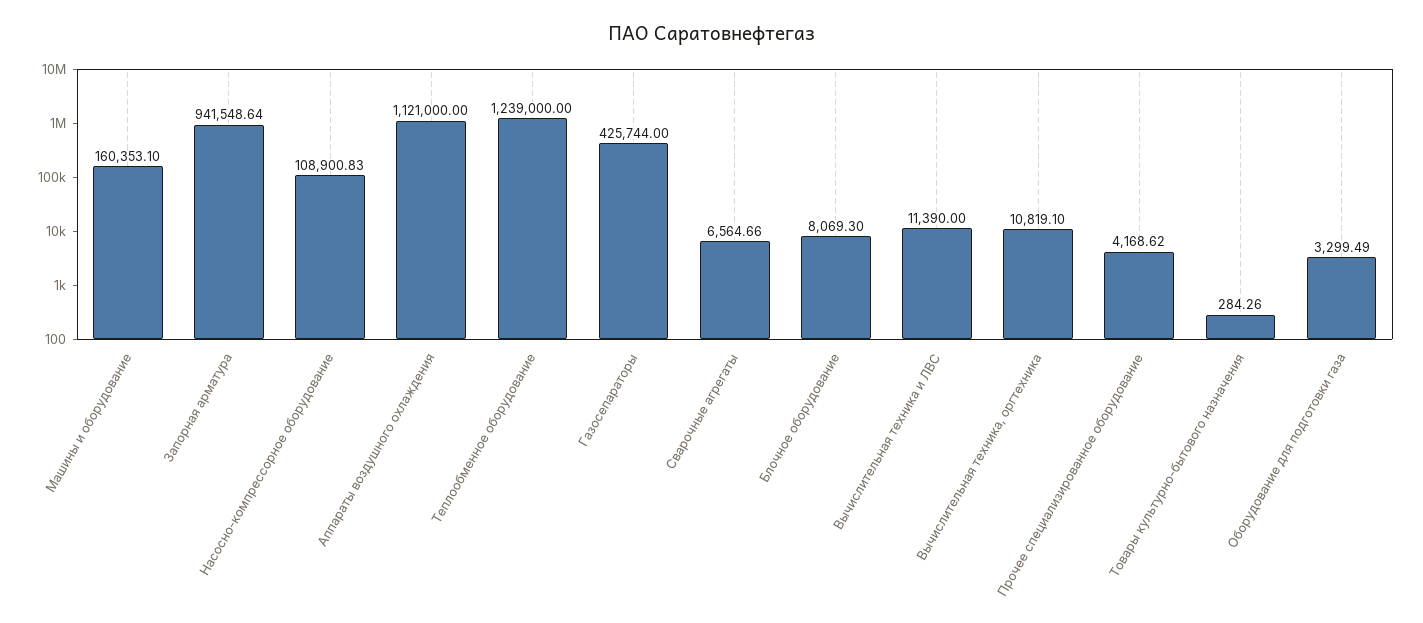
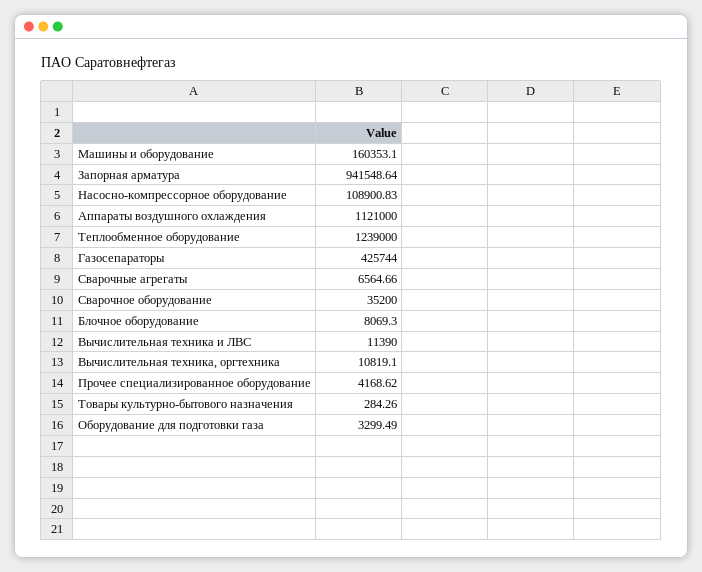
  {
    "Машины и оборудование": 160353.1,
    "Запорная арматура": 941548.64,
    "Насосно-компрессорное оборудование": 108900.83,
    "Аппараты воздушного охлаждения": 1121000,
    "Теплообменное оборудование": 1239000,
    "Газосепараторы": 425744,
    "Сварочные агрегаты": 6564.66,
    "Блочное оборудование": 8069.3,
    "Вычислительная техника и ЛВС": 11390,
    "Вычислительная техника, оргтехника": 10819.1,
    "Прочее специализированное оборудование": 4168.62,
    "Товары культурно-бытового назначения": 284.26,
-   "Оборудование для подготовки газа": 3299.49
+   "Оборудование для подготовки газа": 3299.49,
+   "Сварочное оборудование": 35200
  }

